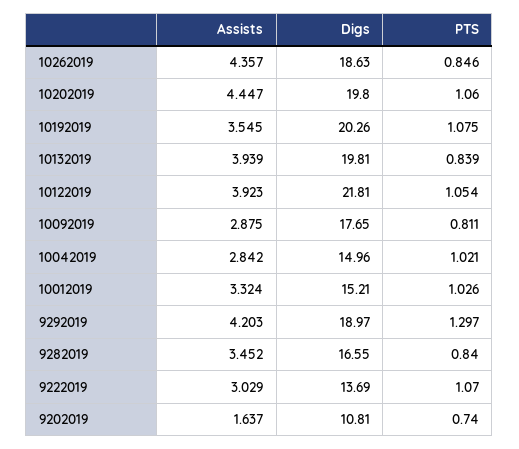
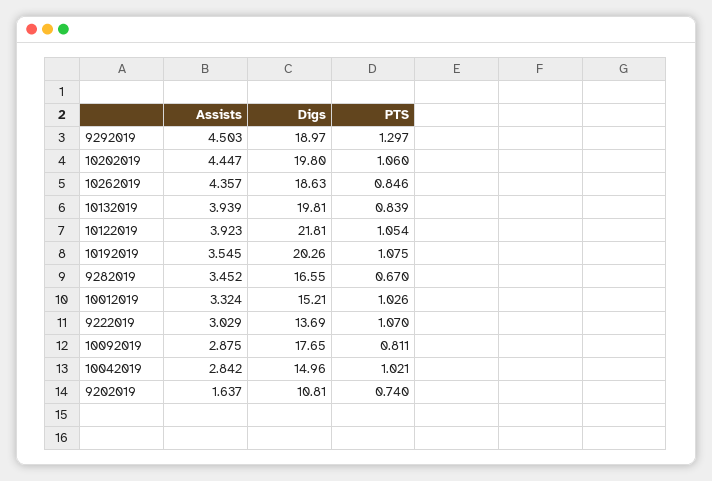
  {
    "Assists": {
      "10262019": 4.357,
      "10202019": 4.447,
      "10192019": 3.545,
      "10132019": 3.939,
      "10122019": 3.923,
      "10092019": 2.875,
      "10042019": 2.842,
      "10012019": 3.324,
-     "9292019": 4.203,
+     "9292019": 4.503,
      "9282019": 3.452,
      "9222019": 3.029,
      "9202019": 1.637
    },
    "Digs": {
      "10262019": 18.63,
      "10202019": 19.8,
      "10192019": 20.26,
      "10132019": 19.81,
      "10122019": 21.81,
      "10092019": 17.65,
      "10042019": 14.96,
      "10012019": 15.21,
      "9292019": 18.97,
      "9282019": 16.55,
      "9222019": 13.69,
      "9202019": 10.81
    },
    "PTS": {
      "10262019": 0.846,
      "10202019": 1.06,
      "10192019": 1.075,
      "10132019": 0.839,
      "10122019": 1.054,
      "10092019": 0.811,
      "10042019": 1.021,
      "10012019": 1.026,
      "9292019": 1.297,
-     "9282019": 0.84,
+     "9282019": 0.67,
      "9222019": 1.07,
      "9202019": 0.74
    }
  }

